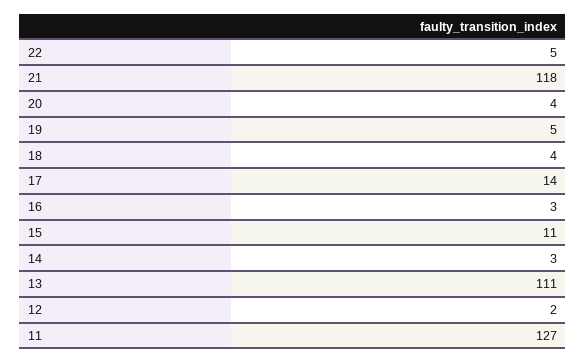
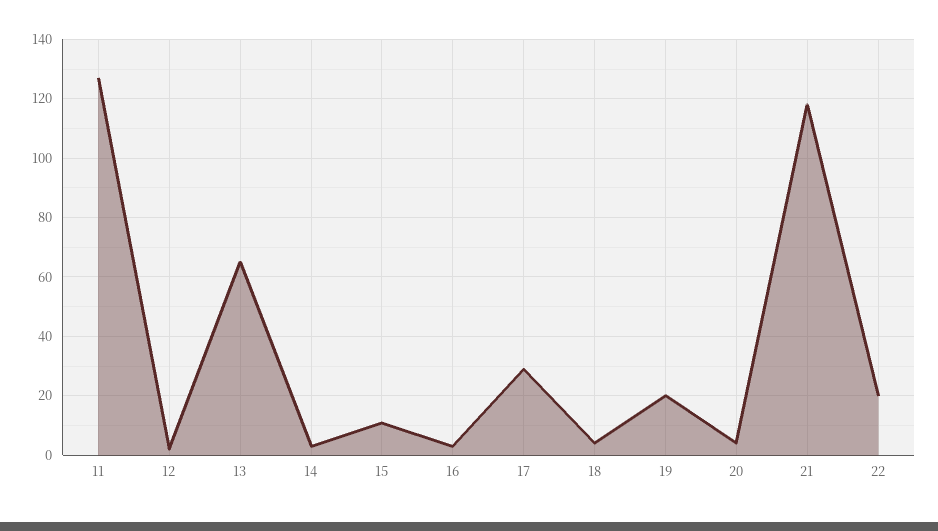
  {
-   "22": 5,
+   "22": 20,
    "21": 118,
    "20": 4,
-   "19": 5,
+   "19": 20,
    "18": 4,
-   "17": 14,
+   "17": 30,
    "16": 3,
    "15": 11,
    "14": 3,
-   "13": 111,
+   "13": 65,
    "12": 2,
    "11": 127
  }

